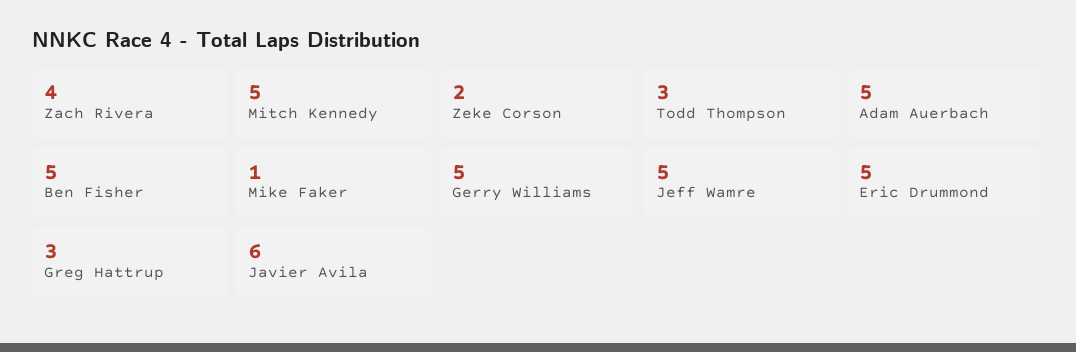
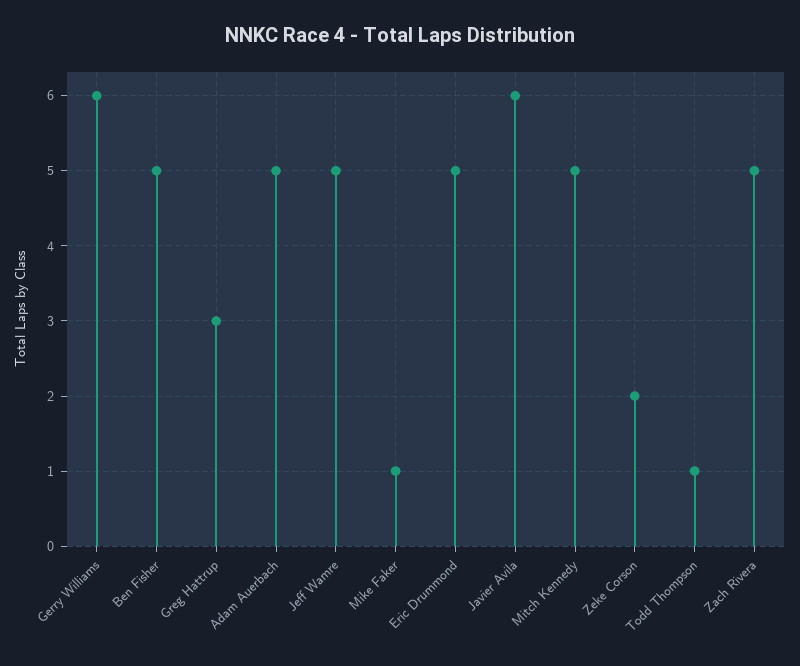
  {
-   "Zach Rivera": 4,
+   "Zach Rivera": 5,
    "Mitch Kennedy": 5,
    "Zeke Corson": 2,
-   "Todd Thompson": 3,
+   "Todd Thompson": 1,
    "Adam Auerbach": 5,
    "Ben Fisher": 5,
    "Mike Faker": 1,
-   "Gerry Williams": 5,
+   "Gerry Williams": 6,
    "Jeff Wamre": 5,
    "Eric Drummond": 5,
    "Greg Hattrup": 3,
    "Javier Avila": 6
  }

